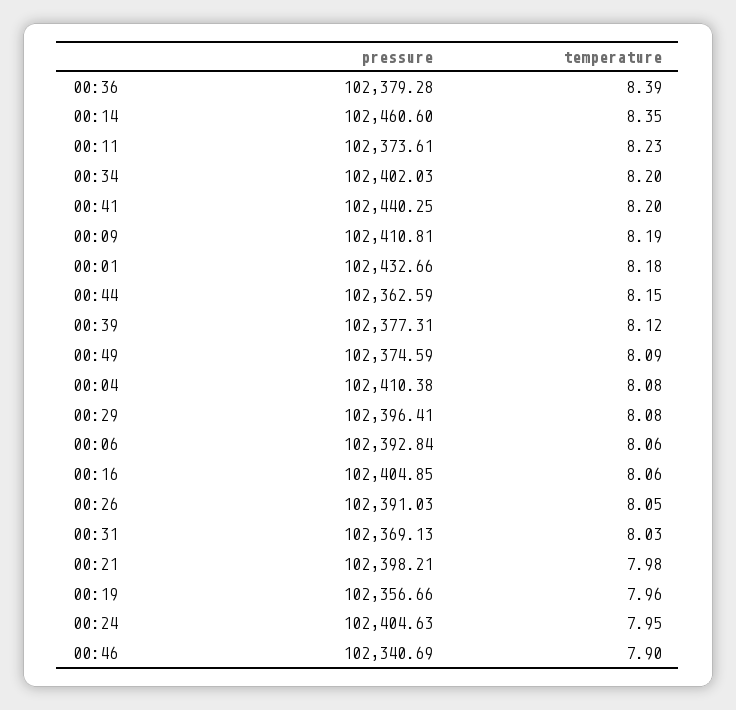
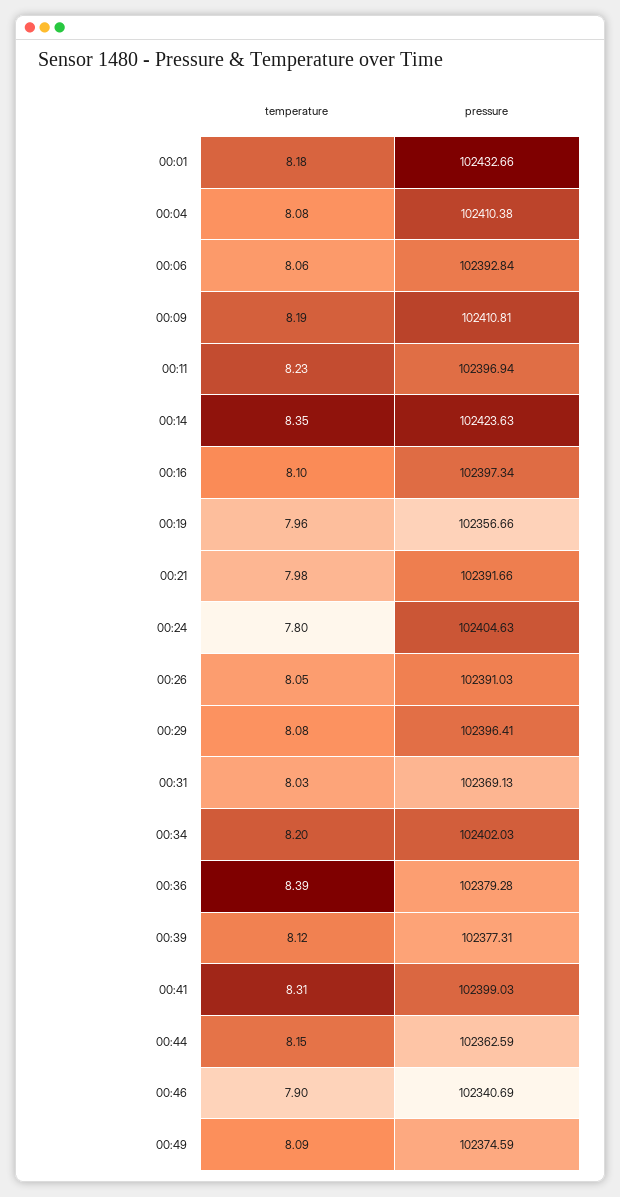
  {
    "pressure": {
      "00:36": 102379.28,
-     "00:14": 102460.6,
+     "00:14": 102423.63,
-     "00:11": 102373.61,
+     "00:11": 102396.94,
      "00:34": 102402.03,
-     "00:41": 102440.25,
+     "00:41": 102399.03,
      "00:09": 102410.81,
      "00:01": 102432.66,
      "00:44": 102362.59,
      "00:39": 102377.31,
      "00:49": 102374.59,
      "00:04": 102410.38,
      "00:29": 102396.41,
      "00:06": 102392.84,
-     "00:16": 102404.85,
+     "00:16": 102397.34,
      "00:26": 102391.03,
      "00:31": 102369.13,
-     "00:21": 102398.21,
+     "00:21": 102391.66,
      "00:19": 102356.66,
      "00:24": 102404.63,
      "00:46": 102340.69
    },
    "temperature": {
      "00:36": 8.39,
      "00:14": 8.35,
      "00:11": 8.23,
      "00:34": 8.2,
-     "00:41": 8.2,
+     "00:41": 8.31,
      "00:09": 8.19,
      "00:01": 8.18,
      "00:44": 8.15,
      "00:39": 8.12,
      "00:49": 8.09,
      "00:04": 8.08,
      "00:29": 8.08,
      "00:06": 8.06,
-     "00:16": 8.06,
+     "00:16": 8.1,
      "00:26": 8.05,
      "00:31": 8.03,
      "00:21": 7.98,
      "00:19": 7.96,
-     "00:24": 7.95,
+     "00:24": 7.8,
      "00:46": 7.9
    }
  }

